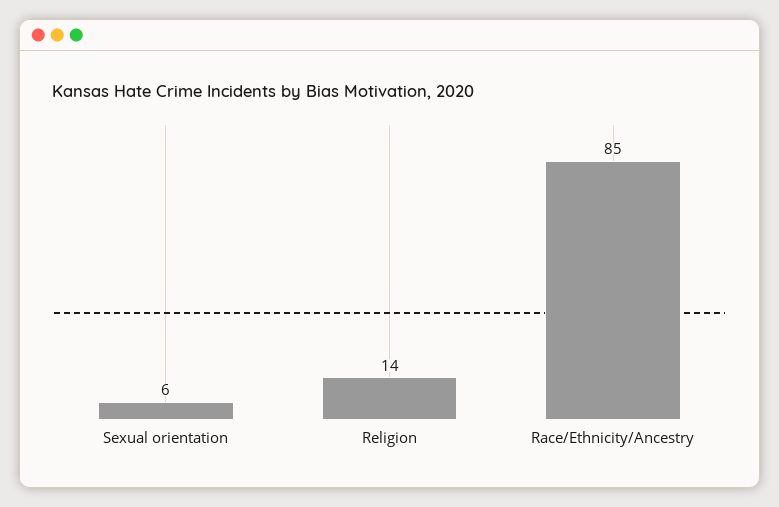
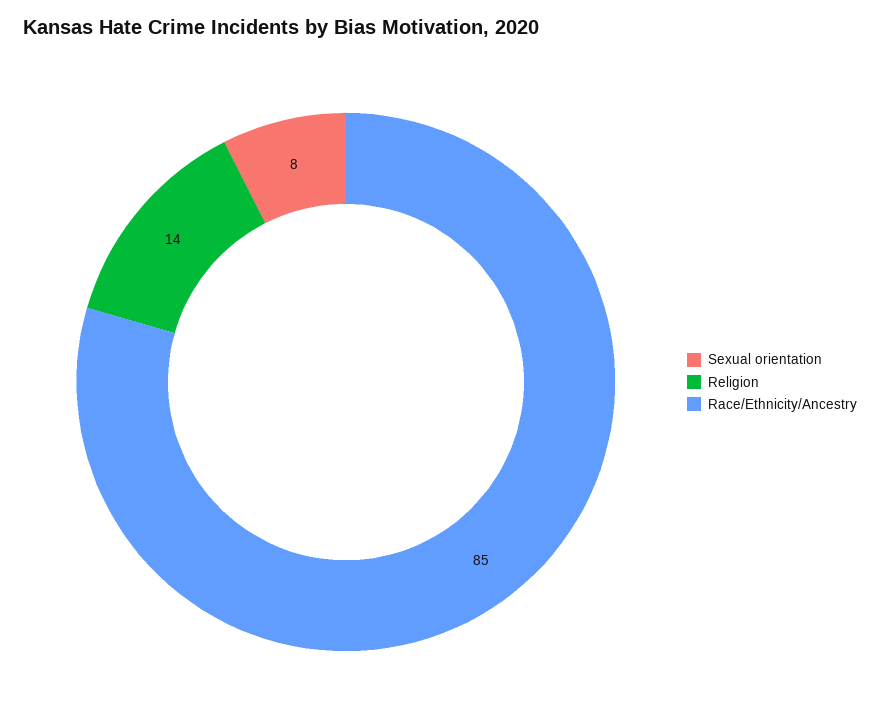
  {
-   "Sexual orientation": 6,
+   "Sexual orientation": 8,
    "Religion": 14,
    "Race/Ethnicity/Ancestry": 85
  }

